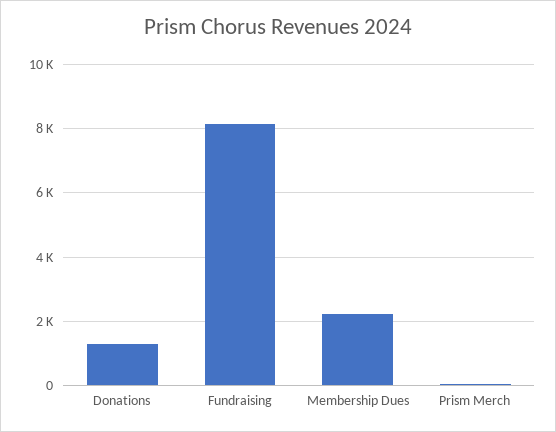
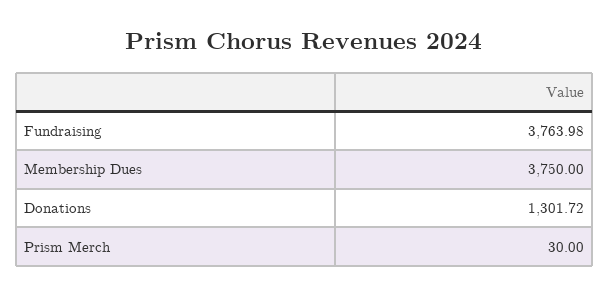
  {
    "Donations": 1301.72,
-   "Fundraising": 8200,
+   "Fundraising": 3763.98,
-   "Membership Dues": 2200,
+   "Membership Dues": 3750,
    "Prism Merch": 30
  }

